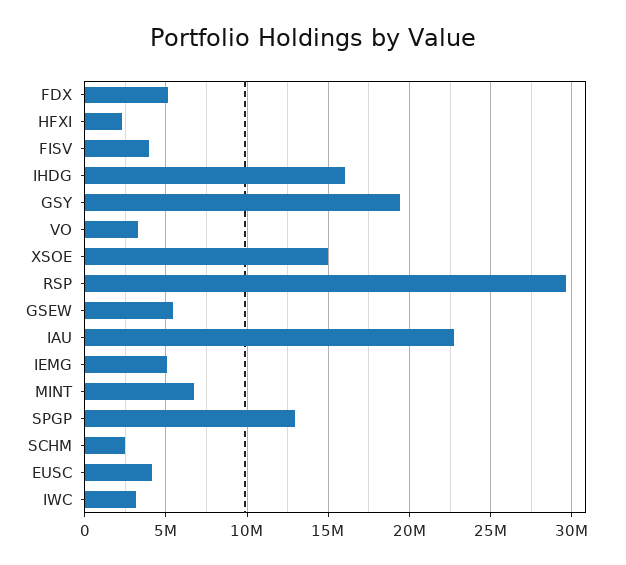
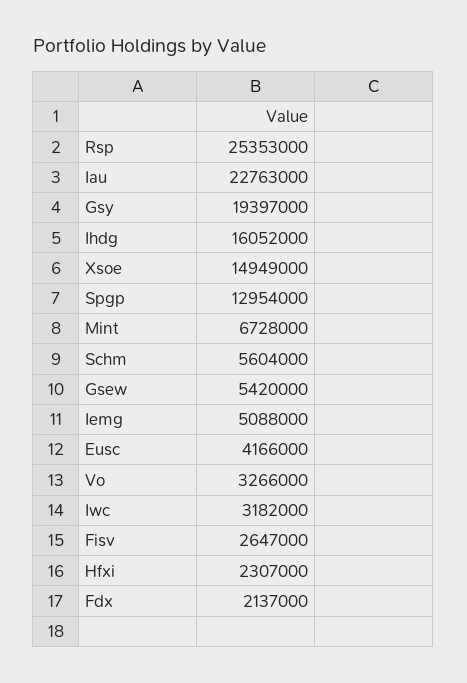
  {
-   "FDX": 5000000,
+   "FDX": 2137000,
    "HFXI": 2307000,
-   "FISV": 4000000,
+   "FISV": 2647000,
    "IHDG": 16052000,
    "GSY": 19397000,
    "VO": 3266000,
    "XSOE": 14949000,
-   "RSP": 29500000,
+   "RSP": 25353000,
    "GSEW": 5420000,
    "IAU": 22763000,
    "IEMG": 5088000,
    "MINT": 6728000,
    "SPGP": 12954000,
-   "SCHM": 2500000,
+   "SCHM": 5604000,
    "EUSC": 4166000,
    "IWC": 3182000
  }

